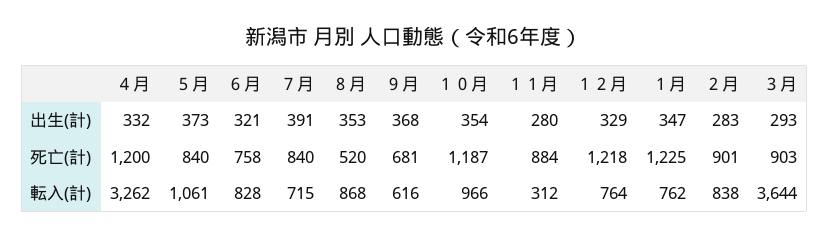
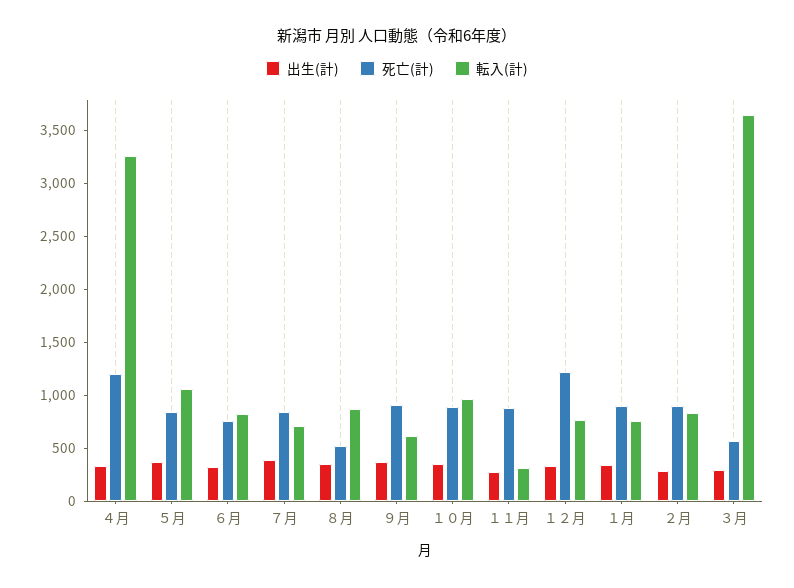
  {
    "出生(計)": {
      "４月": 332,
      "５月": 373,
      "６月": 321,
      "７月": 391,
      "８月": 353,
      "９月": 368,
      "１０月": 354,
      "１１月": 280,
      "１２月": 329,
      "１月": 347,
      "２月": 283,
      "３月": 293
    },
    "死亡(計)": {
      "４月": 1200,
      "５月": 840,
      "６月": 758,
      "７月": 840,
      "８月": 520,
-     "９月": 681,
+     "９月": 900,
-     "１０月": 1187,
+     "１０月": 900,
      "１１月": 884,
      "１２月": 1218,
-     "１月": 1225,
+     "１月": 900,
      "２月": 901,
-     "３月": 903
+     "３月": 600
    },
    "転入(計)": {
      "４月": 3262,
      "５月": 1061,
      "６月": 828,
      "７月": 715,
      "８月": 868,
      "９月": 616,
      "１０月": 966,
      "１１月": 312,
      "１２月": 764,
      "１月": 762,
      "２月": 838,
      "３月": 3644
    }
  }

